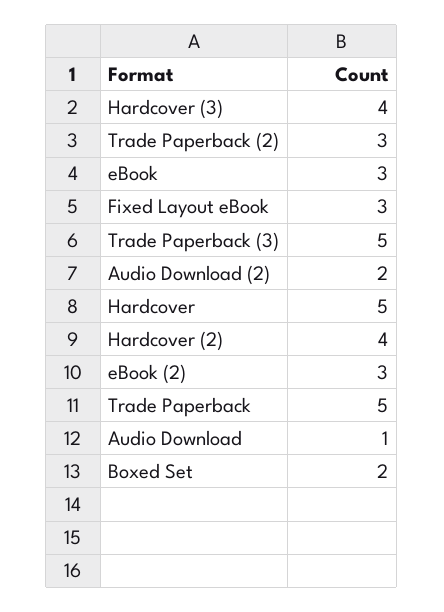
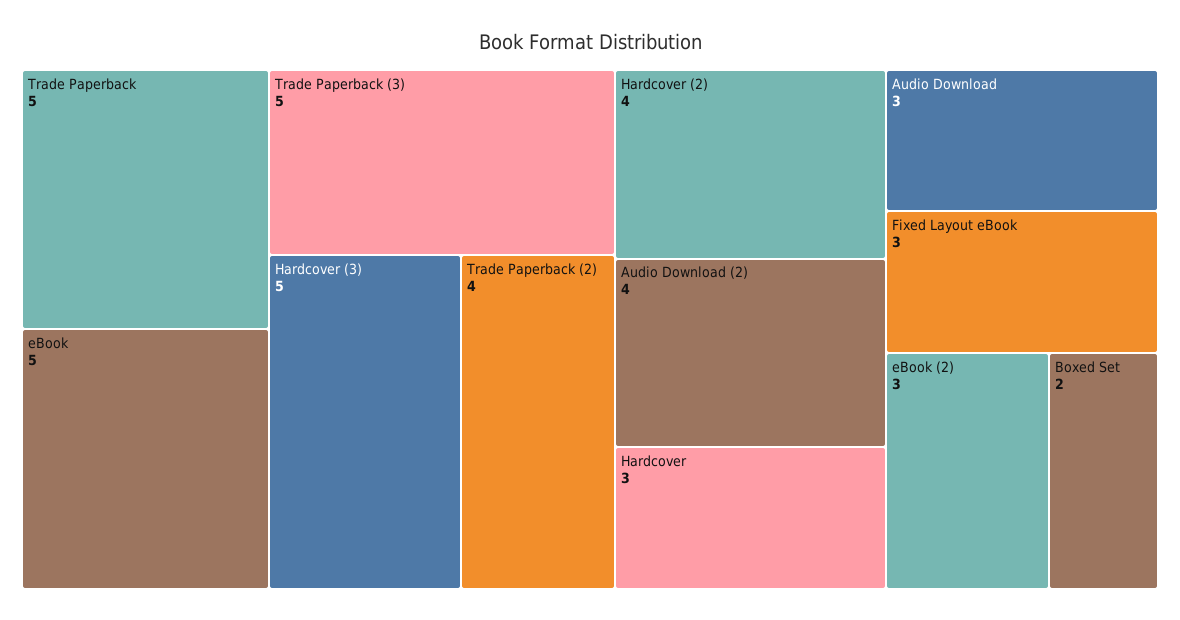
  {
-   "Hardcover (3)": 4,
+   "Hardcover (3)": 5,
-   "Trade Paperback (2)": 3,
+   "Trade Paperback (2)": 4,
-   "eBook": 3,
+   "eBook": 5,
    "Fixed Layout eBook": 3,
    "Trade Paperback (3)": 5,
-   "Audio Download (2)": 2,
+   "Audio Download (2)": 4,
-   "Hardcover": 5,
+   "Hardcover": 3,
    "Hardcover (2)": 4,
    "eBook (2)": 3,
    "Trade Paperback": 5,
-   "Audio Download": 1,
+   "Audio Download": 3,
    "Boxed Set": 2
  }

